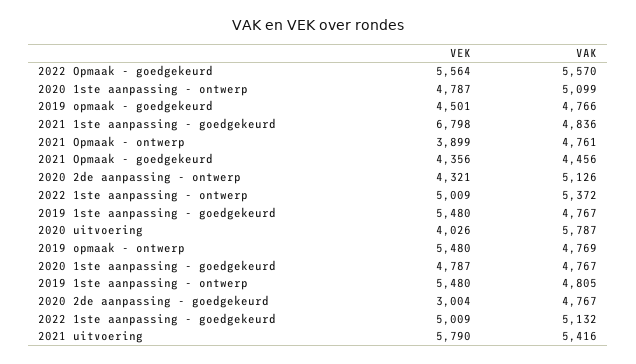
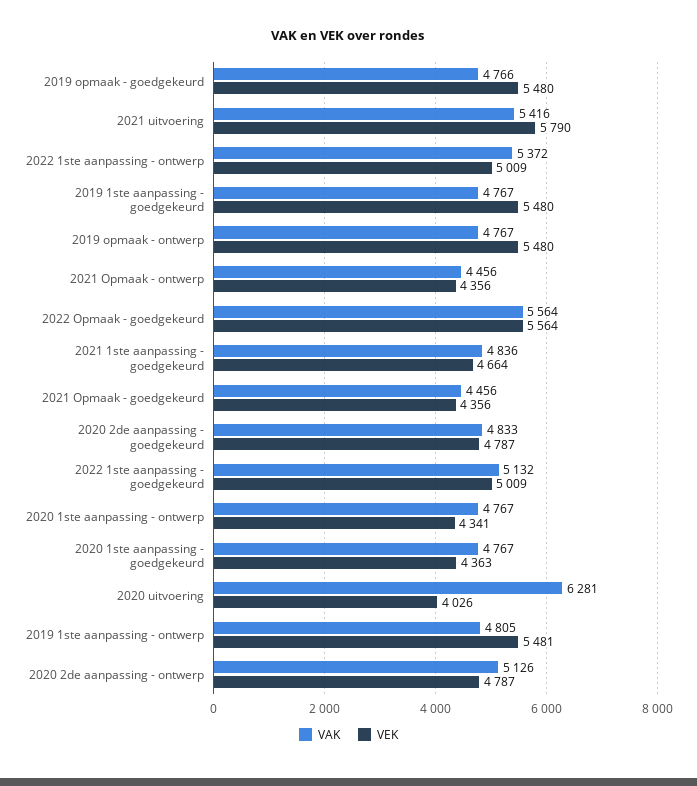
  {
    "VEK": {
      "2022 Opmaak - goedgekeurd": 5564,
-     "2020 1ste aanpassing - ontwerp": 4787,
+     "2020 1ste aanpassing - ontwerp": 4341,
-     "2019 opmaak - goedgekeurd": 4501,
+     "2019 opmaak - goedgekeurd": 5480,
-     "2021 1ste aanpassing - goedgekeurd": 6798,
+     "2021 1ste aanpassing - goedgekeurd": 4664,
-     "2021 Opmaak - ontwerp": 3899,
+     "2021 Opmaak - ontwerp": 4356,
      "2021 Opmaak - goedgekeurd": 4356,
-     "2020 2de aanpassing - ontwerp": 4321,
+     "2020 2de aanpassing - ontwerp": 4787,
      "2022 1ste aanpassing - ontwerp": 5009,
      "2019 1ste aanpassing - goedgekeurd": 5480,
      "2020 uitvoering": 4026,
      "2019 opmaak - ontwerp": 5480,
-     "2020 1ste aanpassing - goedgekeurd": 4787,
+     "2020 1ste aanpassing - goedgekeurd": 4363,
-     "2019 1ste aanpassing - ontwerp": 5480,
+     "2019 1ste aanpassing - ontwerp": 5481,
-     "2020 2de aanpassing - goedgekeurd": 3004,
+     "2020 2de aanpassing - goedgekeurd": 4787,
      "2022 1ste aanpassing - goedgekeurd": 5009,
      "2021 uitvoering": 5790
    },
    "VAK": {
-     "2022 Opmaak - goedgekeurd": 5570,
+     "2022 Opmaak - goedgekeurd": 5564,
-     "2020 1ste aanpassing - ontwerp": 5099,
+     "2020 1ste aanpassing - ontwerp": 4767,
      "2019 opmaak - goedgekeurd": 4766,
      "2021 1ste aanpassing - goedgekeurd": 4836,
-     "2021 Opmaak - ontwerp": 4761,
+     "2021 Opmaak - ontwerp": 4456,
      "2021 Opmaak - goedgekeurd": 4456,
      "2020 2de aanpassing - ontwerp": 5126,
      "2022 1ste aanpassing - ontwerp": 5372,
      "2019 1ste aanpassing - goedgekeurd": 4767,
-     "2020 uitvoering": 5787,
+     "2020 uitvoering": 6281,
-     "2019 opmaak - ontwerp": 4769,
+     "2019 opmaak - ontwerp": 4767,
      "2020 1ste aanpassing - goedgekeurd": 4767,
      "2019 1ste aanpassing - ontwerp": 4805,
-     "2020 2de aanpassing - goedgekeurd": 4767,
+     "2020 2de aanpassing - goedgekeurd": 4833,
      "2022 1ste aanpassing - goedgekeurd": 5132,
      "2021 uitvoering": 5416
    }
  }

